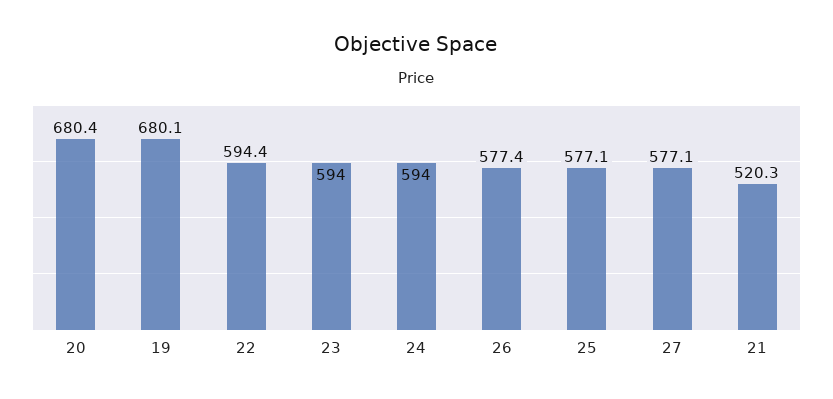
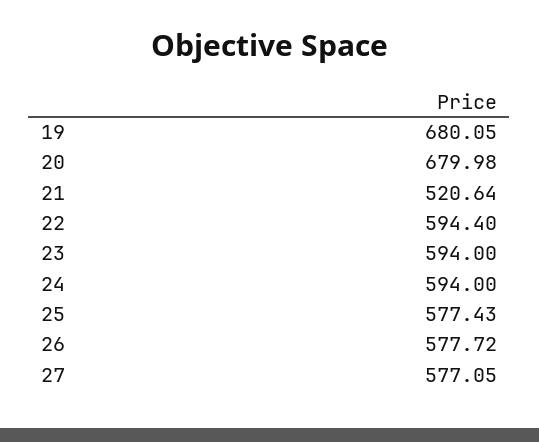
  {
-   "20": 680.4,
+   "20": 679.98,
    "19": 680.05,
    "22": 594.4,
    "23": 594,
    "24": 594,
-   "26": 577.4,
+   "26": 577.72,
-   "25": 577.1,
+   "25": 577.43,
    "27": 577.05,
-   "21": 520.3
+   "21": 520.64
  }

